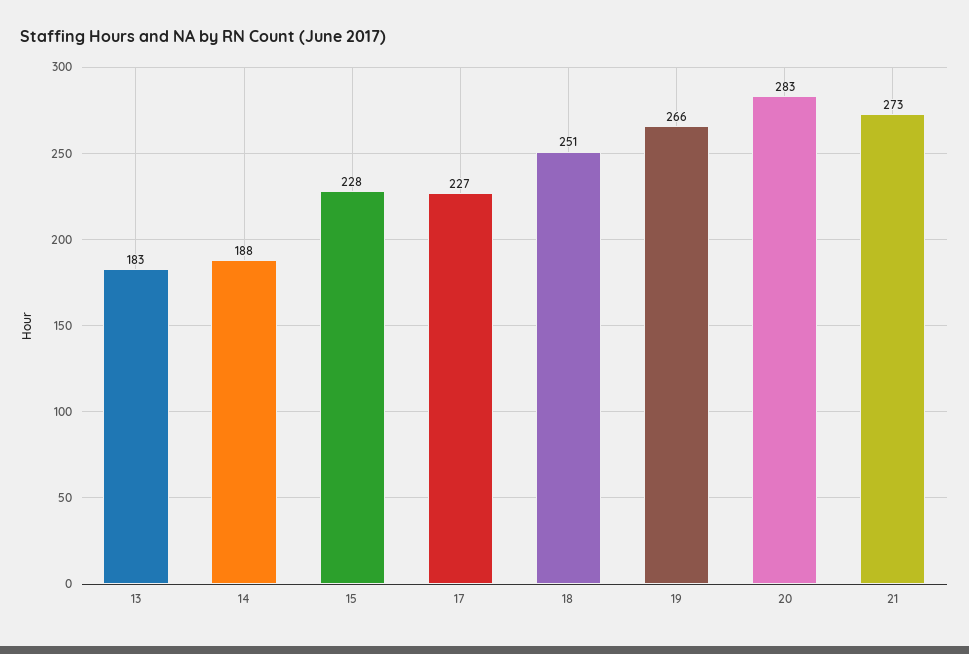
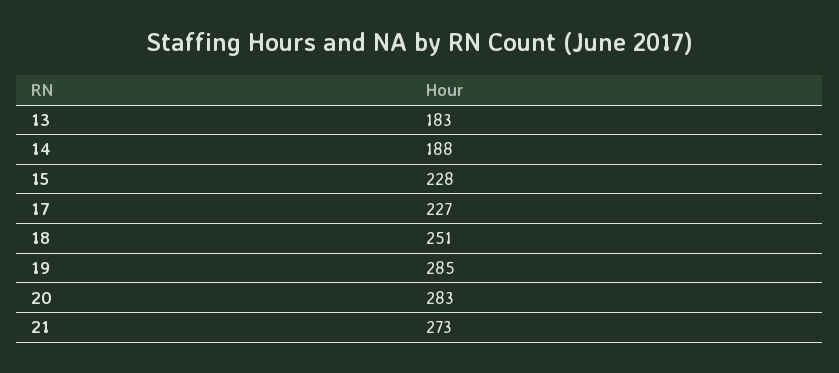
  {
    "13": 183,
    "14": 188,
    "15": 228,
    "17": 227,
    "18": 251,
-   "19": 266,
+   "19": 285,
    "20": 283,
    "21": 273
  }

